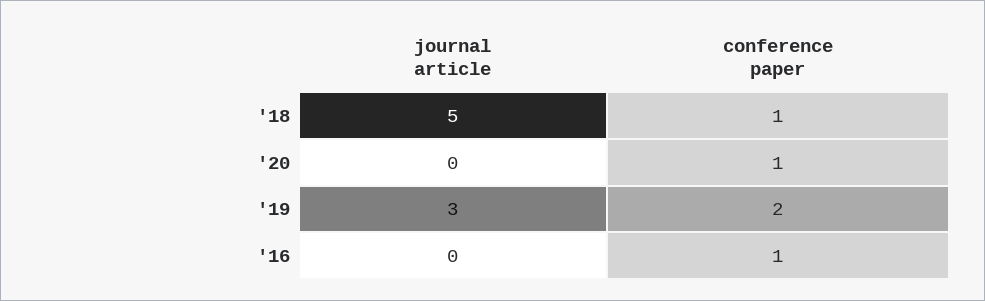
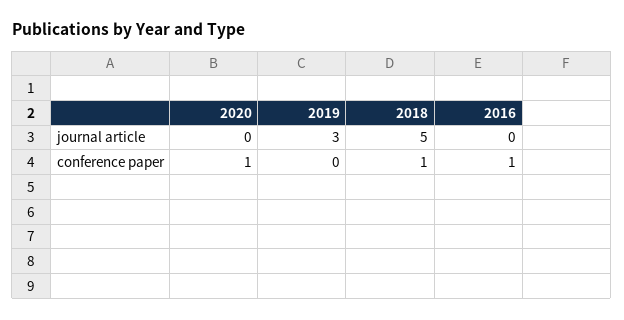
  {
    "journal article": {
      "'18": 5,
      "'20": 0,
      "'19": 3,
      "'16": 0
    },
    "conference paper": {
      "'18": 1,
      "'20": 1,
-     "'19": 2,
+     "'19": 0,
      "'16": 1
    }
  }

